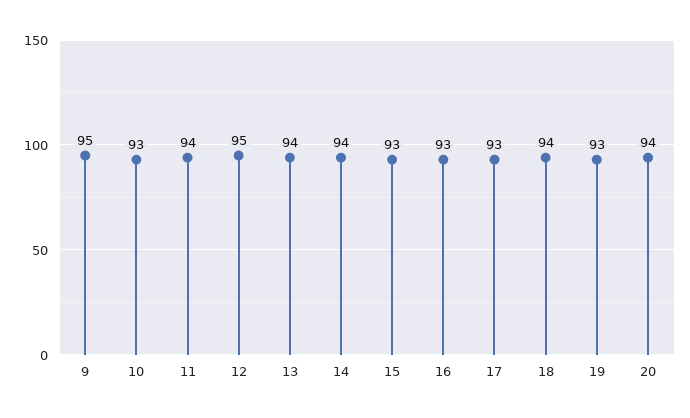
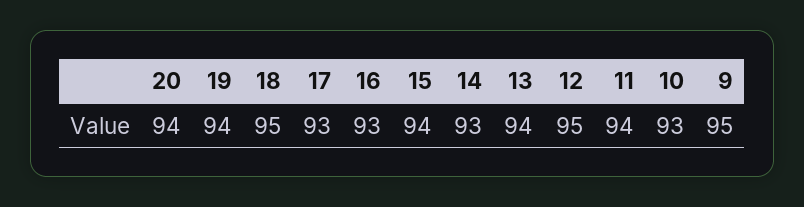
  {
    "9": 95,
    "10": 93,
    "11": 94,
    "12": 95,
    "13": 94,
-   "14": 94,
+   "14": 93,
-   "15": 93,
+   "15": 94,
    "16": 93,
    "17": 93,
-   "18": 94,
+   "18": 95,
-   "19": 93,
+   "19": 94,
    "20": 94
  }

